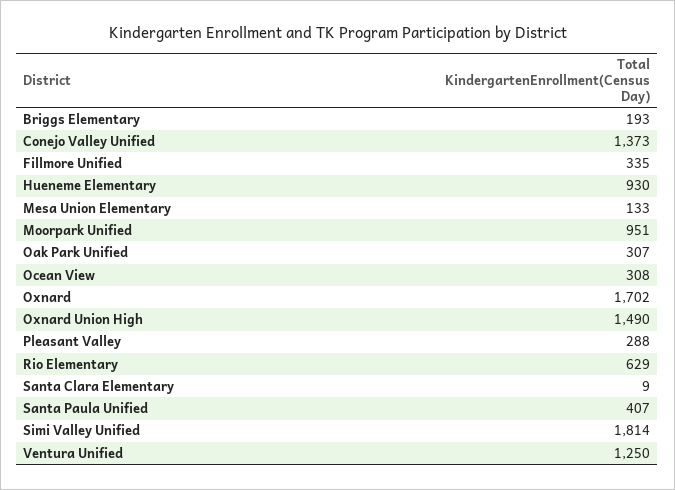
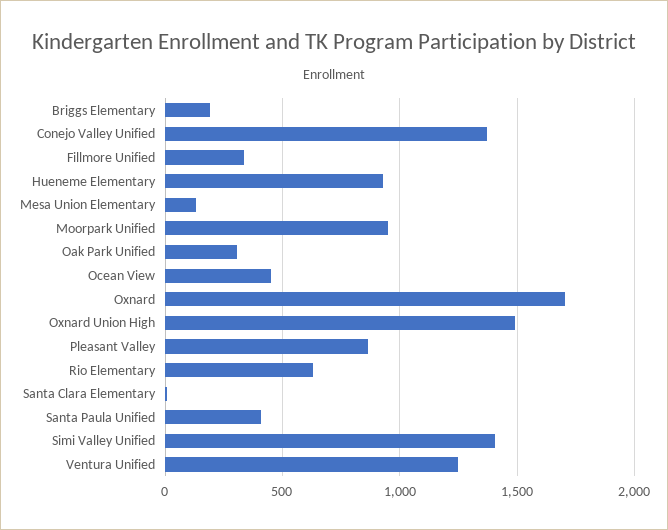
  {
    "Briggs Elementary": 193,
    "Conejo Valley Unified": 1373,
    "Fillmore Unified": 335,
    "Hueneme Elementary": 930,
    "Mesa Union Elementary": 133,
    "Moorpark Unified": 951,
    "Oak Park Unified": 307,
-   "Ocean View": 308,
+   "Ocean View": 450,
    "Oxnard": 1702,
    "Oxnard Union High": 1490,
-   "Pleasant Valley": 288,
+   "Pleasant Valley": 850,
    "Rio Elementary": 629,
    "Santa Clara Elementary": 9,
    "Santa Paula Unified": 407,
-   "Simi Valley Unified": 1814,
+   "Simi Valley Unified": 1400,
    "Ventura Unified": 1250
  }

